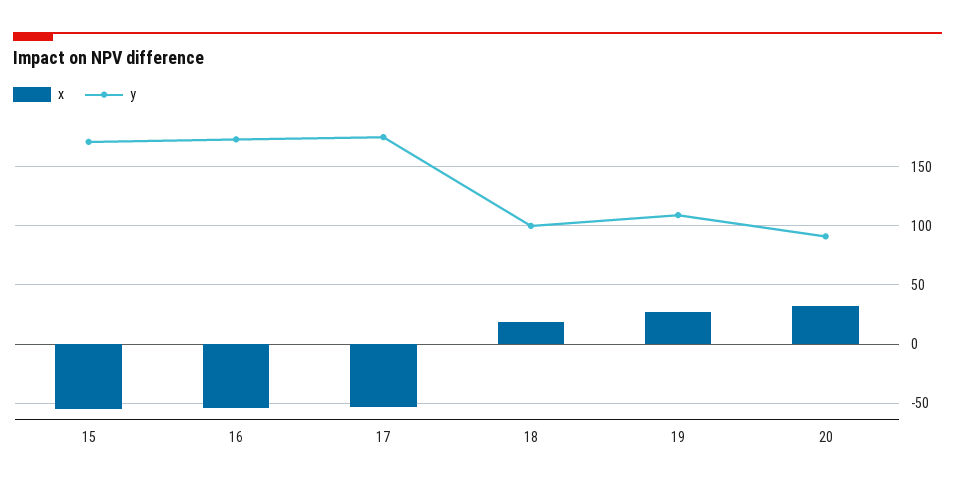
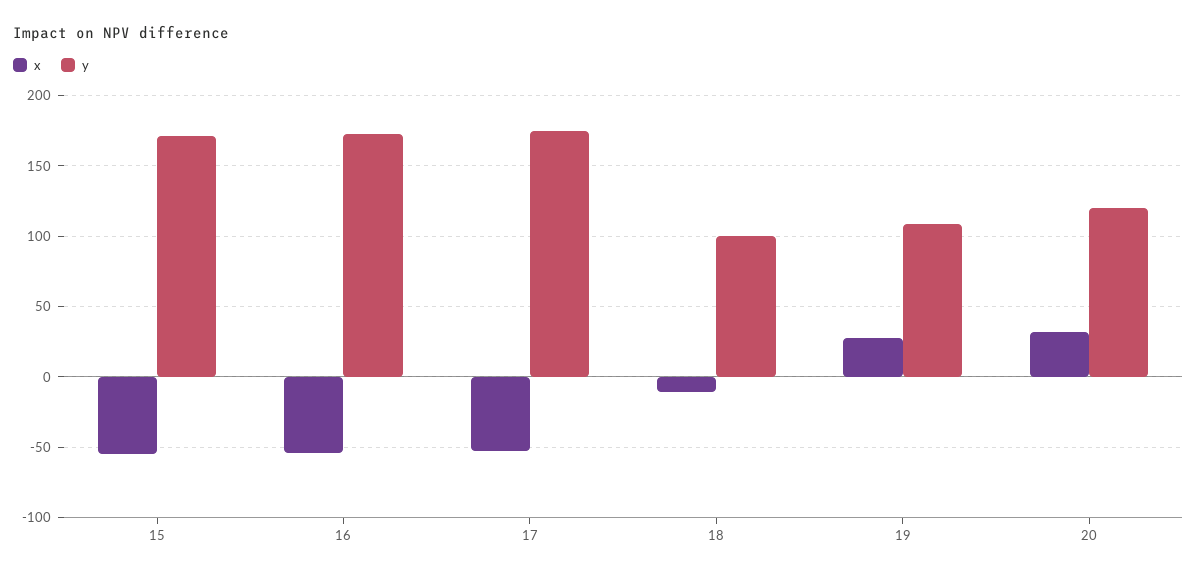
  {
    "x": {
      "15": -55,
      "16": -55,
      "17": -55,
-     "18": 20,
+     "18": -10,
      "19": 25,
      "20": 30
    },
    "y": {
      "15": 170,
      "16": 175,
      "17": 175,
      "18": 100,
      "19": 110,
-     "20": 90
+     "20": 120
    }
  }

